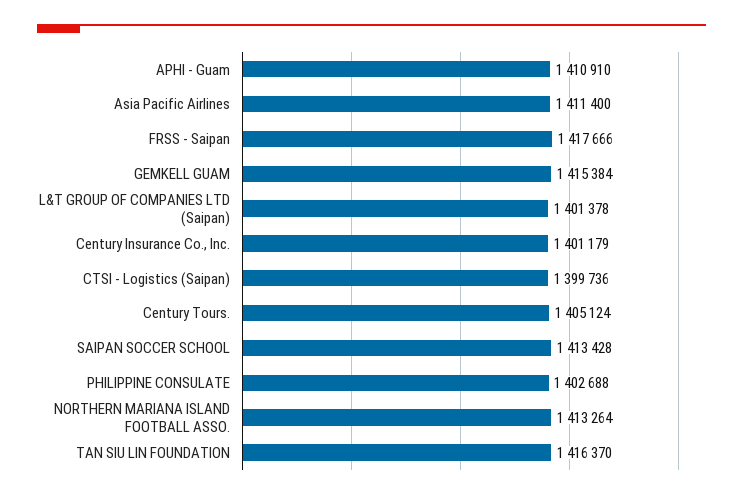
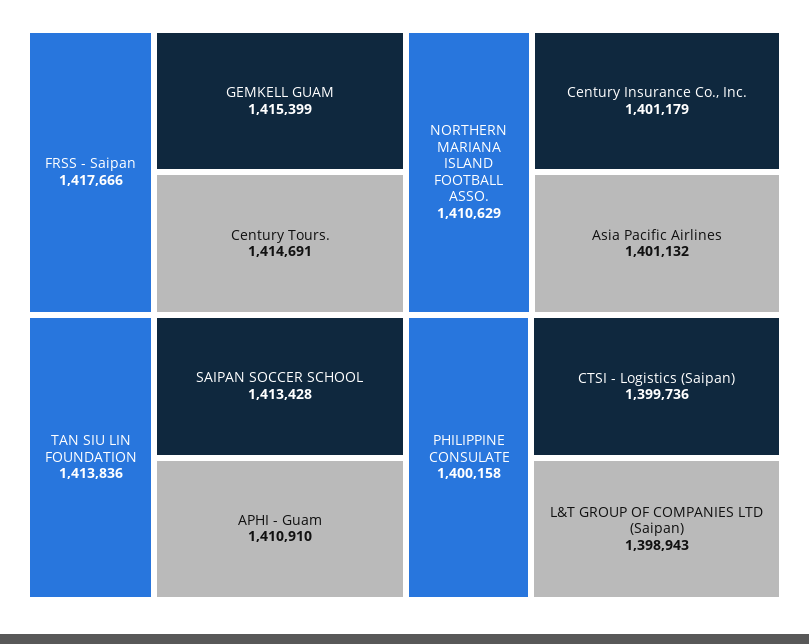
  {
    "APHI - Guam": 1410910,
-   "Asia Pacific Airlines": 1411400,
+   "Asia Pacific Airlines": 1401132,
    "FRSS - Saipan": 1417666,
-   "GEMKELL GUAM": 1415384,
+   "GEMKELL GUAM": 1415399,
-   "L&T GROUP OF COMPANIES LTD (Saipan)": 1401378,
+   "L&T GROUP OF COMPANIES LTD (Saipan)": 1398943,
    "Century Insurance Co., Inc.": 1401179,
    "CTSI - Logistics (Saipan)": 1399736,
-   "Century Tours.": 1405124,
+   "Century Tours.": 1414691,
    "SAIPAN SOCCER SCHOOL": 1413428,
-   "PHILIPPINE CONSULATE": 1402688,
+   "PHILIPPINE CONSULATE": 1400158,
-   "NORTHERN MARIANA ISLAND FOOTBALL ASSO.": 1413264,
+   "NORTHERN MARIANA ISLAND FOOTBALL ASSO.": 1410629,
-   "TAN SIU LIN FOUNDATION": 1416370
+   "TAN SIU LIN FOUNDATION": 1413836
  }

